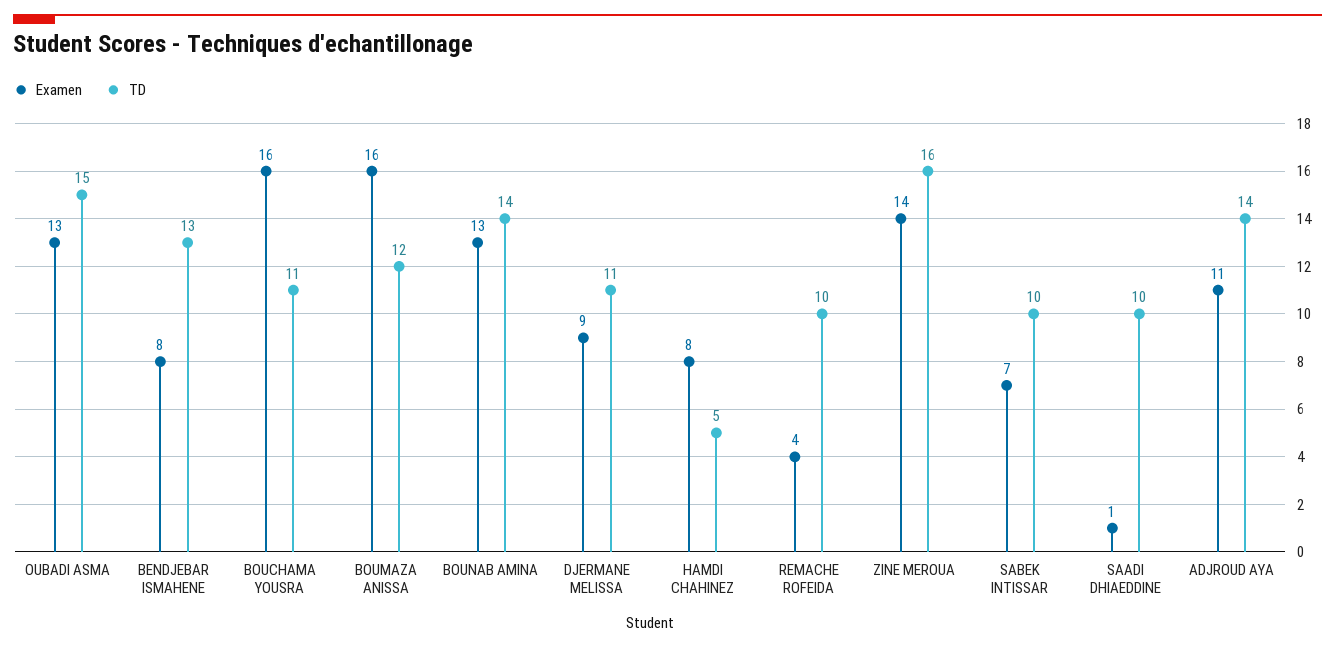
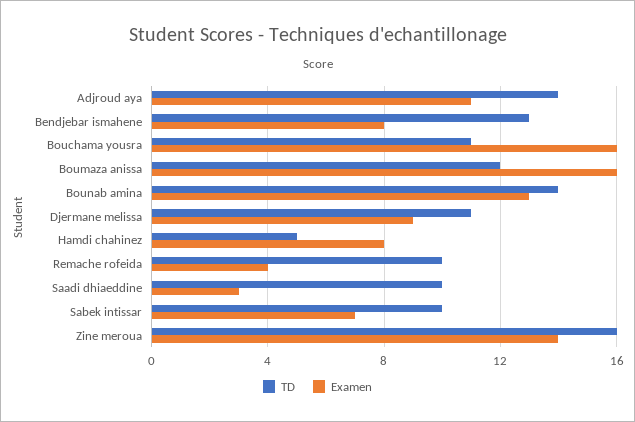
  {
    "Examen": {
-     "OUBADI ASMA": 13,
      "BENDJEBAR ISMAHENE": 8,
      "BOUCHAMA YOUSRA": 16,
      "BOUMAZA ANISSA": 16,
      "BOUNAB AMINA": 13,
      "DJERMANE MELISSA": 9,
      "HAMDI CHAHINEZ": 8,
      "REMACHE ROFEIDA": 4,
      "ZINE MEROUA": 14,
      "SABEK INTISSAR": 7,
-     "SAADI DHIAEDDINE": 1,
+     "SAADI DHIAEDDINE": 3,
      "ADJROUD AYA": 11
    },
    "TD": {
-     "OUBADI ASMA": 15,
      "BENDJEBAR ISMAHENE": 13,
      "BOUCHAMA YOUSRA": 11,
      "BOUMAZA ANISSA": 12,
      "BOUNAB AMINA": 14,
      "DJERMANE MELISSA": 11,
      "HAMDI CHAHINEZ": 5,
      "REMACHE ROFEIDA": 10,
      "ZINE MEROUA": 16,
      "SABEK INTISSAR": 10,
      "SAADI DHIAEDDINE": 10,
      "ADJROUD AYA": 14
    }
  }

